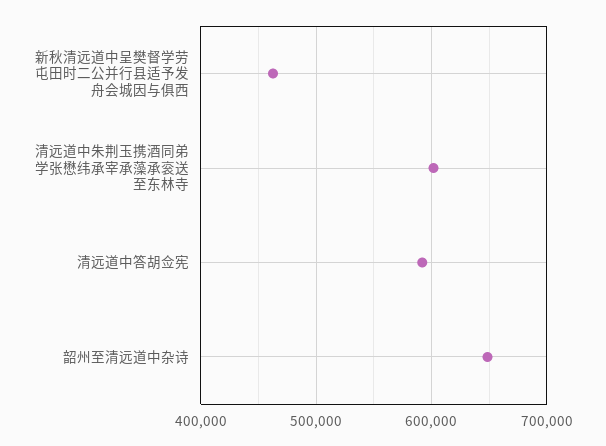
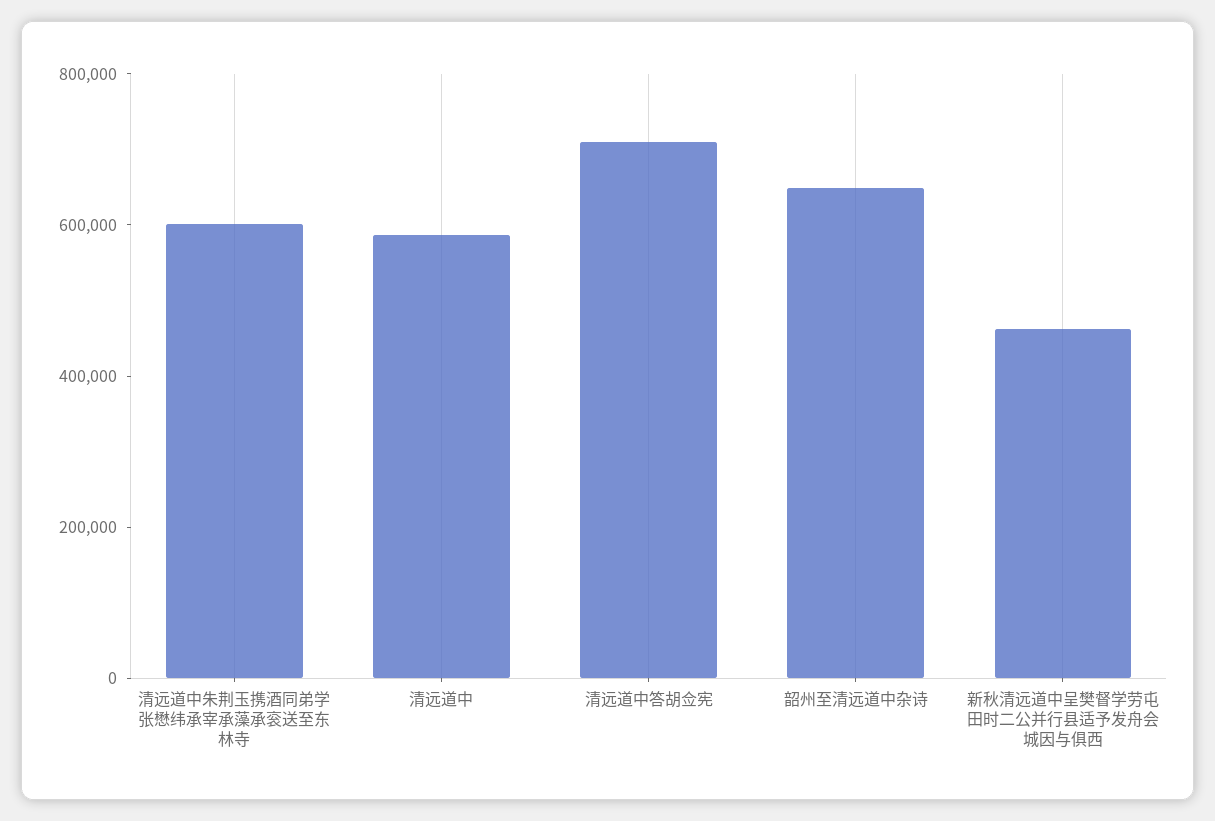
  {
    "新秋清远道中呈樊督学劳屯田时二公并行县适予发舟会城因与俱西": 460000,
    "清远道中朱荆玉携酒同弟学张懋纬承宰承藻承衮送至东林寺": 600000,
-   "清远道中答胡佥宪": 590000,
+   "清远道中答胡佥宪": 700000,
-   "韶州至清远道中杂诗": 650000
+   "韶州至清远道中杂诗": 650000,
+   "清远道中": 600000
  }

